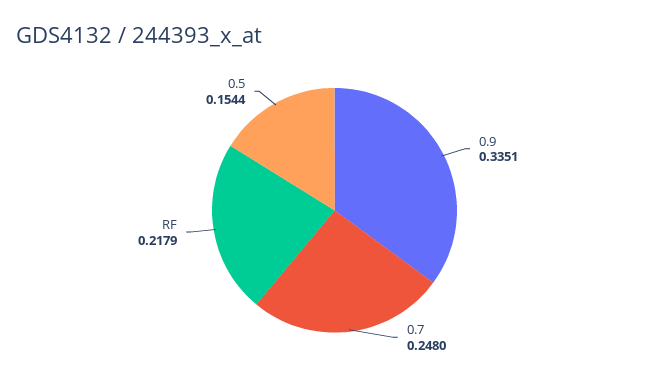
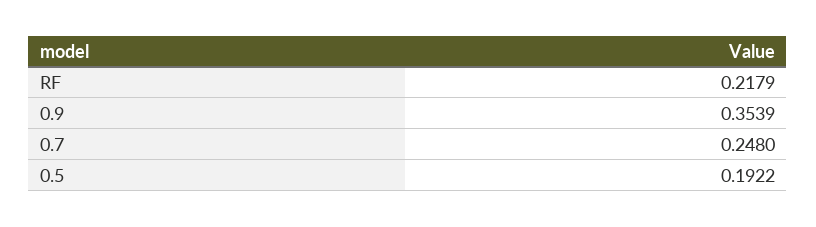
  {
-   "0.9": 0.3351,
+   "0.9": 0.3539,
    "0.7": 0.248,
    "RF": 0.2179,
-   "0.5": 0.1544
+   "0.5": 0.1922
  }

